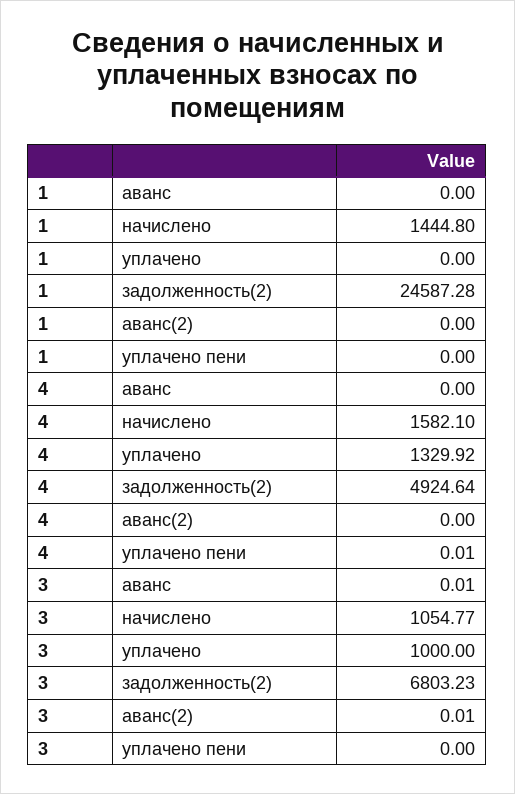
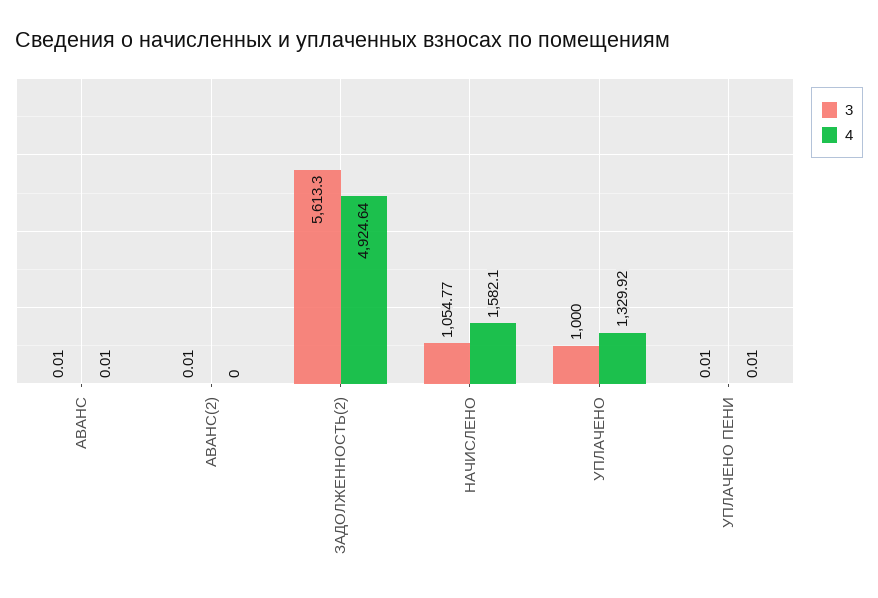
  {
-   "1": {
-     "аванс": 0,
-     "начислено": 1444.8,
-     "уплачено": 0,
-     "задолженность(2)": 24587.28,
-     "аванс(2)": 0,
-     "уплачено пени": 0
-   },
    "4": {
-     "аванс": 0,
+     "аванс": 0.01,
      "начислено": 1582.1,
      "уплачено": 1329.92,
      "задолженность(2)": 4924.64,
      "аванс(2)": 0,
      "уплачено пени": 0.01
    },
    "3": {
      "аванс": 0.01,
      "начислено": 1054.77,
      "уплачено": 1000,
-     "задолженность(2)": 6803.23,
+     "задолженность(2)": 5613.3,
      "аванс(2)": 0.01,
-     "уплачено пени": 0
+     "уплачено пени": 0.01
    }
  }

